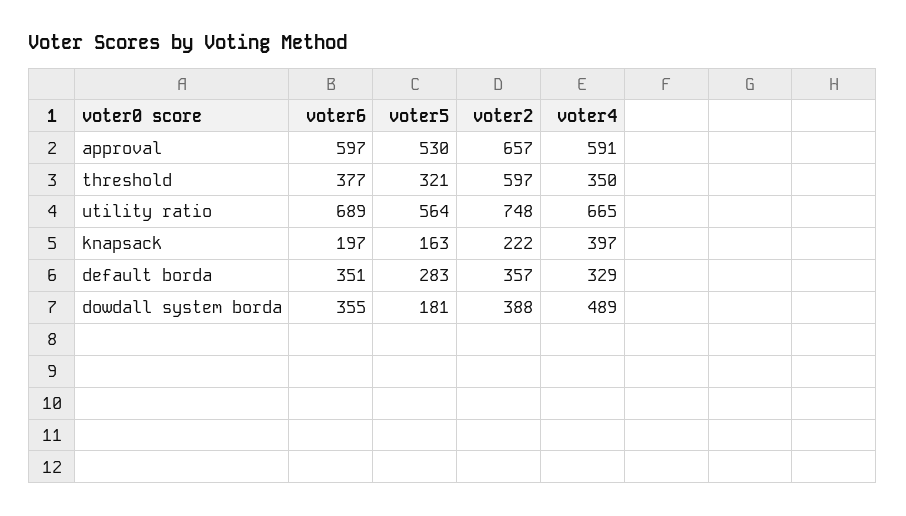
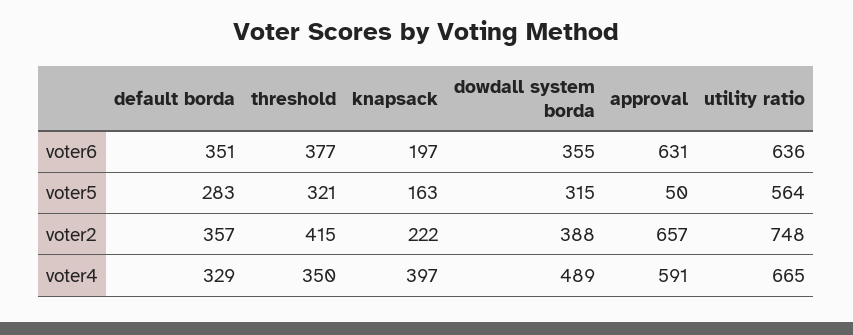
  {
    "voter6": {
-     "approval": 597,
+     "approval": 631,
      "threshold": 377,
-     "utility ratio": 689,
+     "utility ratio": 636,
      "knapsack": 197,
      "default borda": 351,
      "dowdall system borda": 355
    },
    "voter5": {
-     "approval": 530,
+     "approval": 50,
      "threshold": 321,
      "utility ratio": 564,
      "knapsack": 163,
      "default borda": 283,
-     "dowdall system borda": 181
+     "dowdall system borda": 315
    },
    "voter2": {
      "approval": 657,
-     "threshold": 597,
+     "threshold": 415,
      "utility ratio": 748,
      "knapsack": 222,
      "default borda": 357,
      "dowdall system borda": 388
    },
    "voter4": {
      "approval": 591,
      "threshold": 350,
      "utility ratio": 665,
      "knapsack": 397,
      "default borda": 329,
      "dowdall system borda": 489
    }
  }

